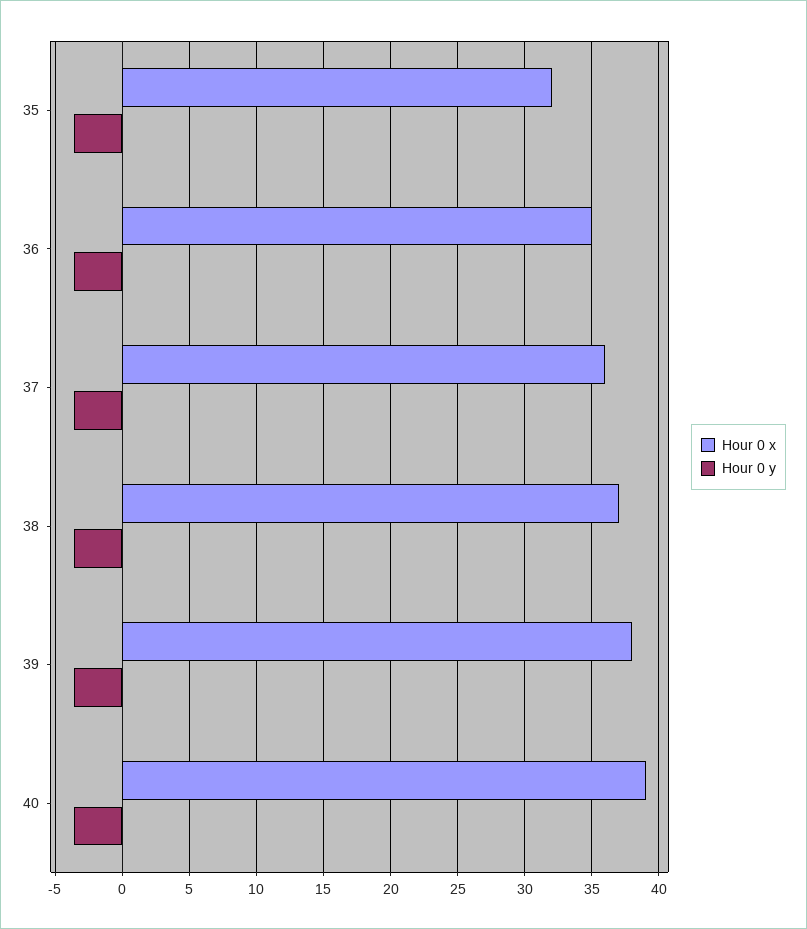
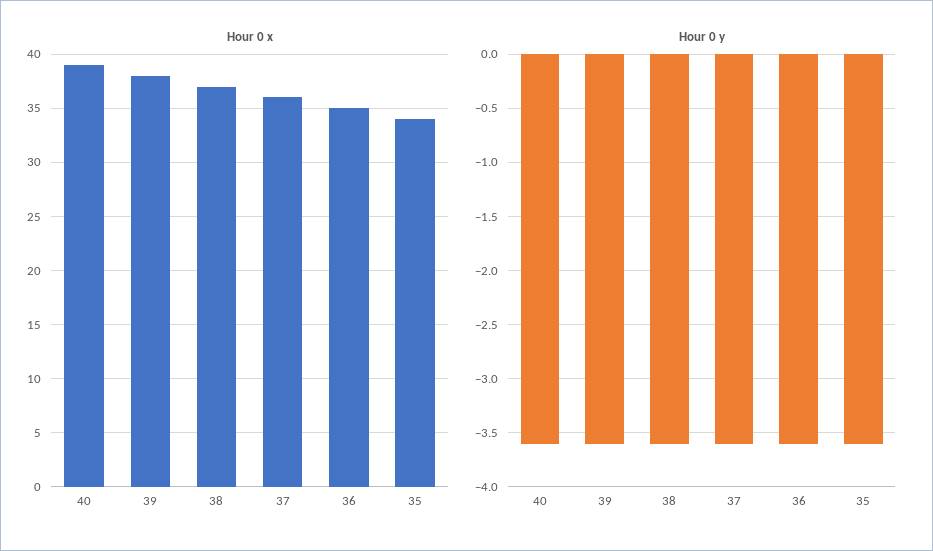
  {
    "Hour 0 x": {
-     "35": 32,
+     "35": 34,
      "36": 35,
      "37": 36,
      "38": 37,
      "39": 38,
      "40": 39
    },
    "Hour 0 y": {
      "35": -3.6,
      "36": -3.6,
      "37": -3.6,
      "38": -3.6,
      "39": -3.6,
      "40": -3.6
    }
  }

